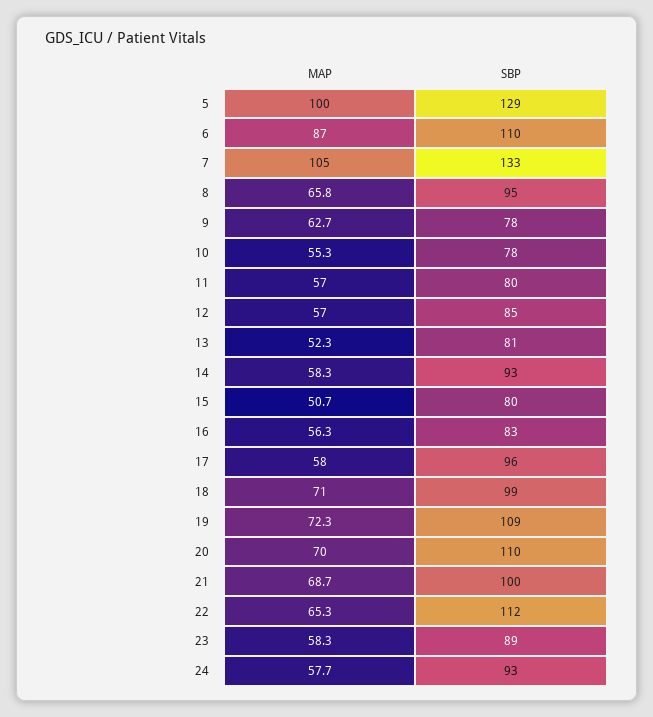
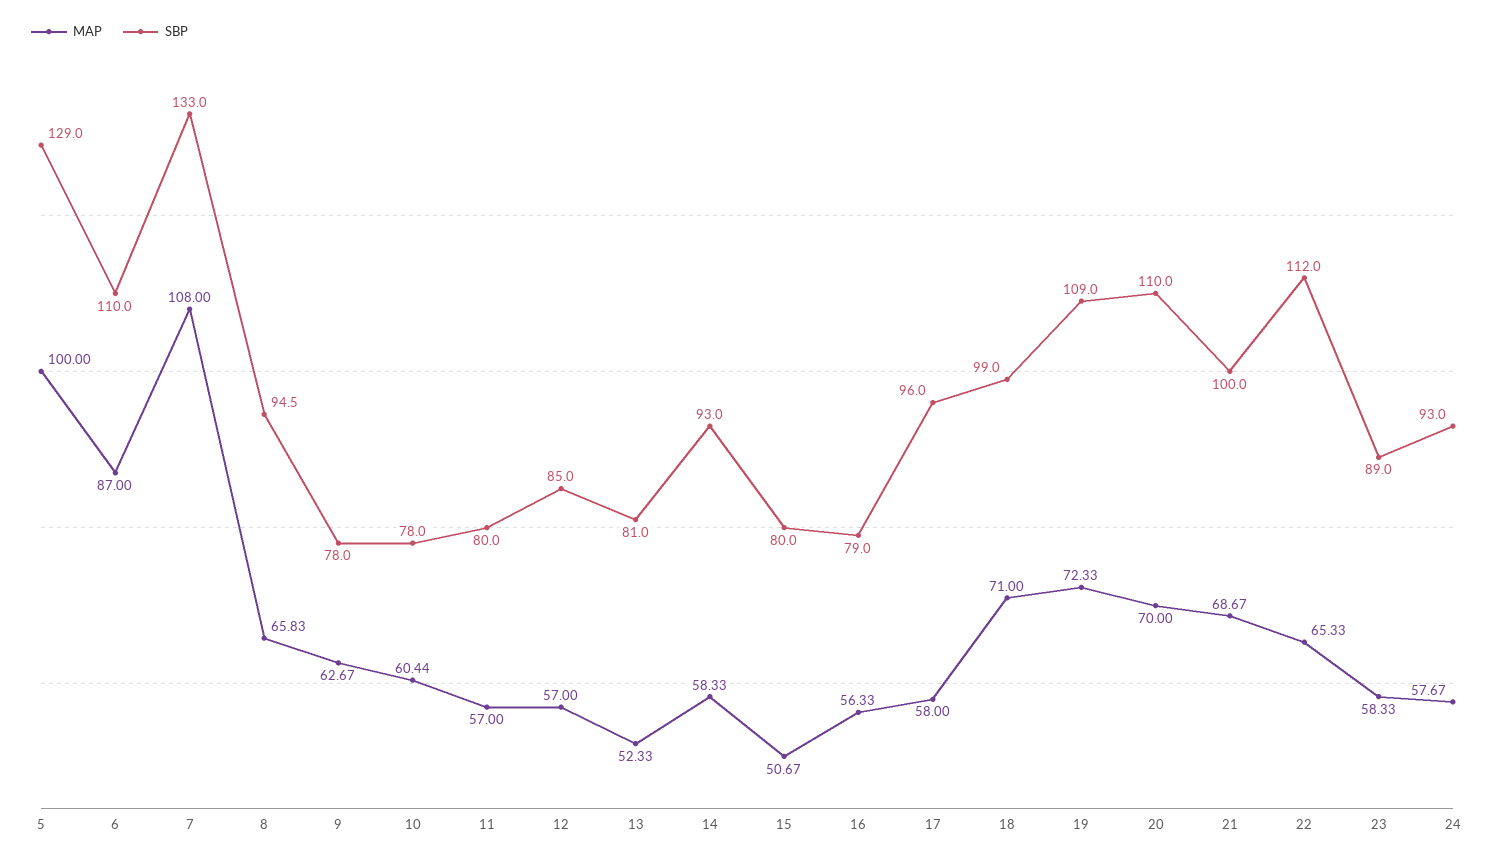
  {
    "MAP": {
      "5": 100,
      "6": 87,
-     "7": 105,
+     "7": 108,
      "8": 65.83,
      "9": 62.67,
-     "10": 55.3,
+     "10": 60.44,
      "11": 57,
      "12": 57,
      "13": 52.33,
      "14": 58.33,
      "15": 50.67,
      "16": 56.33,
      "17": 58,
      "18": 71,
      "19": 72.33,
      "20": 70,
      "21": 68.67,
      "22": 65.33,
      "23": 58.33,
      "24": 57.67
    },
    "SBP": {
      "5": 129,
      "6": 110,
      "7": 133,
      "8": 94.5,
      "9": 78,
      "10": 78,
      "11": 80,
      "12": 85,
      "13": 81,
      "14": 93,
      "15": 80,
-     "16": 83,
+     "16": 79,
      "17": 96,
      "18": 99,
      "19": 109,
      "20": 110,
      "21": 100,
      "22": 112,
      "23": 89,
      "24": 93
    }
  }

